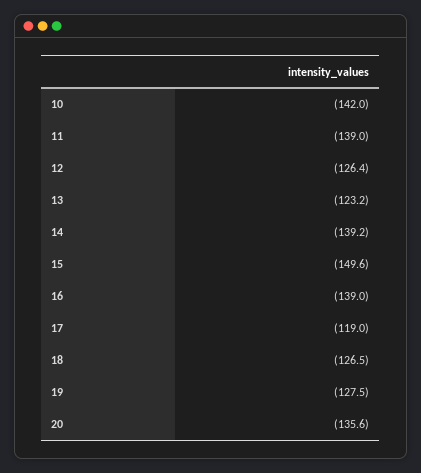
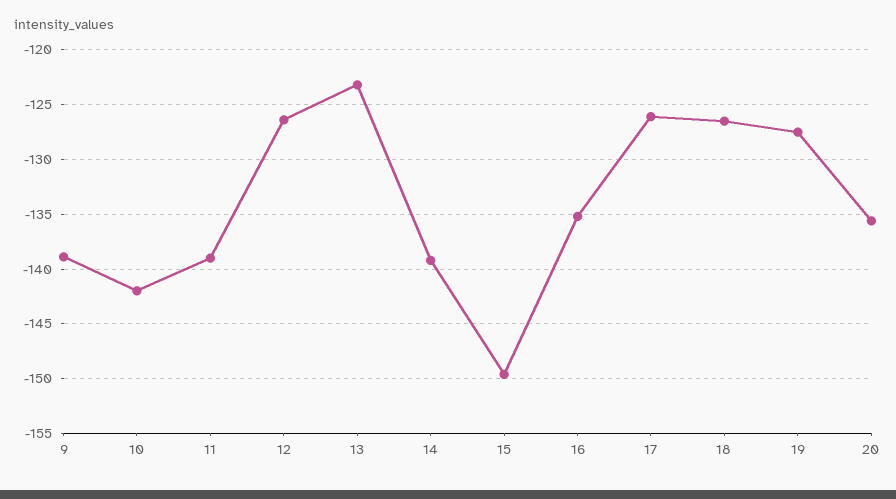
  {
    "10": -142,
    "11": -139,
    "12": -126.4,
    "13": -123.2,
    "14": -139.2,
    "15": -149.6,
-   "16": -139,
+   "16": -135,
-   "17": -119,
+   "17": -126,
    "18": -126.5,
    "19": -127.5,
-   "20": -135.6
+   "20": -135.6,
+   "9": -139
  }

